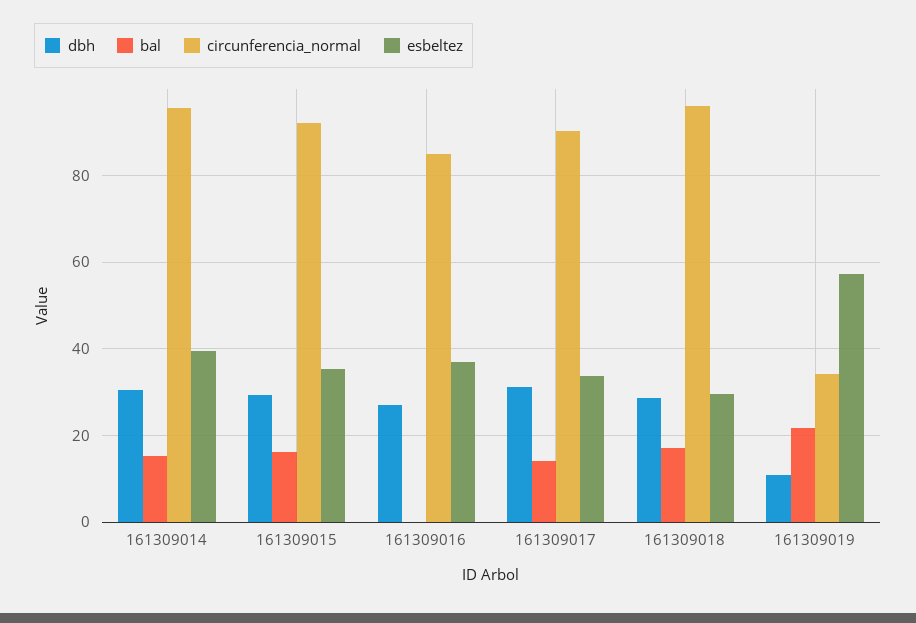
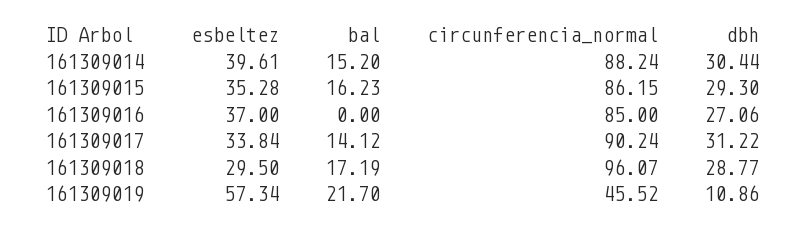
  {
    "dbh": {
      "161309014": 30.44,
      "161309015": 29.3,
      "161309016": 27.06,
      "161309017": 31.22,
      "161309018": 28.77,
      "161309019": 10.86
    },
    "bal": {
      "161309014": 15.2,
      "161309015": 16.23,
      "161309016": 0,
      "161309017": 14.12,
      "161309018": 17.19,
      "161309019": 21.7
    },
    "circunferencia_normal": {
-     "161309014": 96,
+     "161309014": 88.24,
-     "161309015": 92,
+     "161309015": 86.15,
      "161309016": 85,
      "161309017": 90.24,
      "161309018": 96.07,
-     "161309019": 34
+     "161309019": 45.52
    },
    "esbeltez": {
      "161309014": 39.61,
      "161309015": 35.28,
      "161309016": 37,
      "161309017": 33.84,
      "161309018": 29.5,
      "161309019": 57.34
    }
  }

